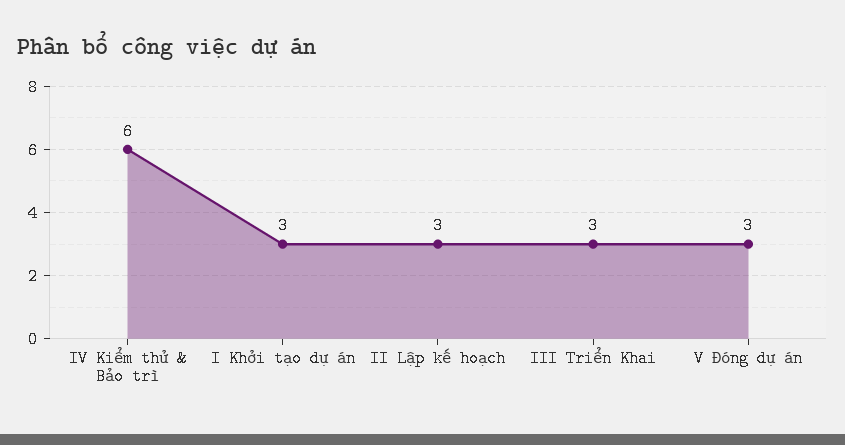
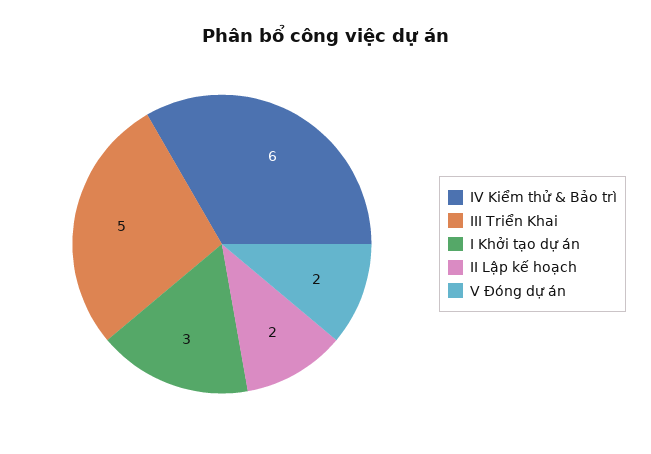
  {
    "IV Kiểm thử & Bảo trì": 6,
    "I Khởi tạo dự án": 3,
-   "II Lập kế hoạch": 3,
+   "II Lập kế hoạch": 2,
-   "III Triển Khai": 3,
+   "III Triển Khai": 5,
-   "V Đóng dự án": 3
+   "V Đóng dự án": 2
  }

